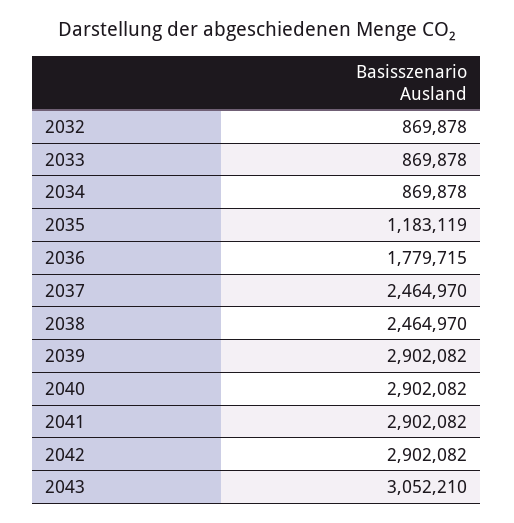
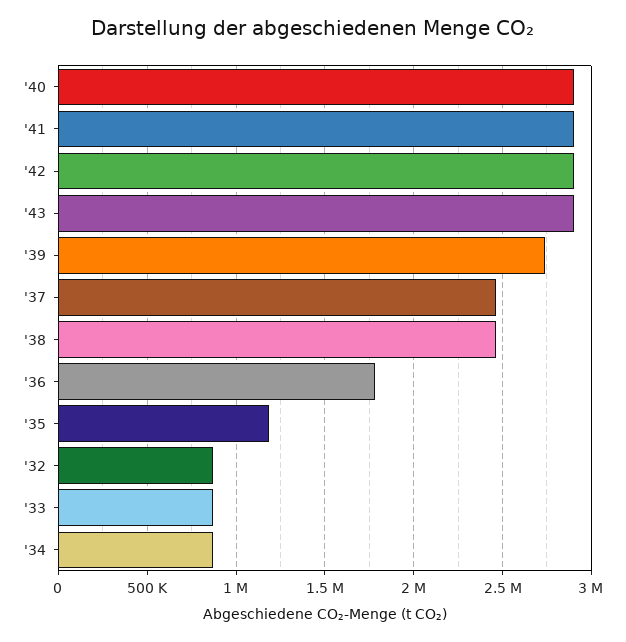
  {
    "2032": 869878,
    "2033": 869878,
    "2034": 869878,
    "2035": 1183119,
    "2036": 1779715,
    "2037": 2464970,
    "2038": 2464970,
-   "2039": 2902082,
+   "2039": 2750000,
    "2040": 2902082,
    "2041": 2902082,
    "2042": 2902082,
-   "2043": 3052210
+   "2043": 2900000
  }

